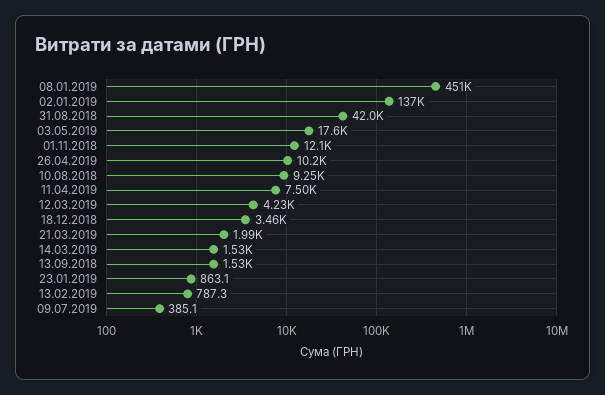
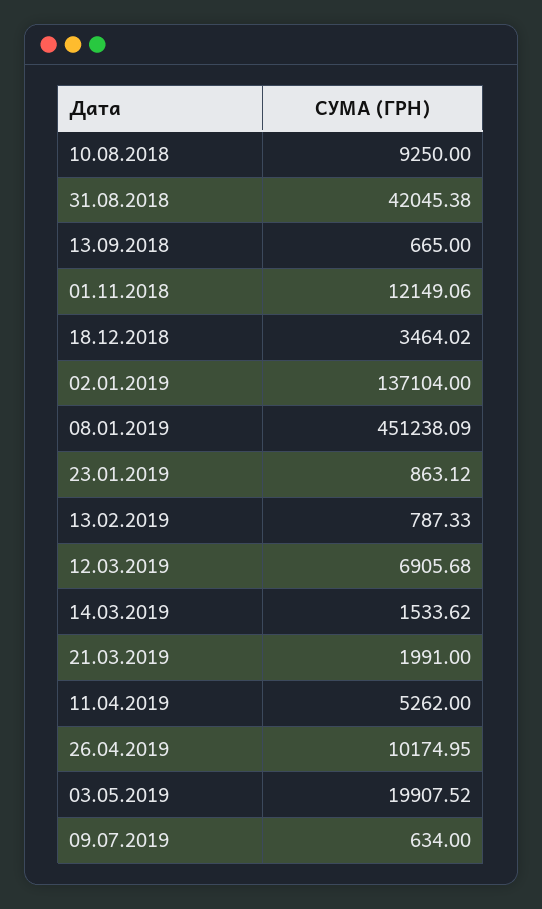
  {
    "08.01.2019": 451238.09,
    "02.01.2019": 137104,
    "31.08.2018": 42045.38,
-   "03.05.2019": 17600,
+   "03.05.2019": 19907.52,
    "01.11.2018": 12149.06,
    "26.04.2019": 10174.95,
    "10.08.2018": 9250,
-   "11.04.2019": 7500,
+   "11.04.2019": 5262,
-   "12.03.2019": 4230,
+   "12.03.2019": 6905.68,
    "18.12.2018": 3464.02,
    "21.03.2019": 1991,
    "14.03.2019": 1533.62,
-   "13.09.2018": 1530,
+   "13.09.2018": 665,
    "23.01.2019": 863.12,
    "13.02.2019": 787.33,
-   "09.07.2019": 385.1
+   "09.07.2019": 634
  }

